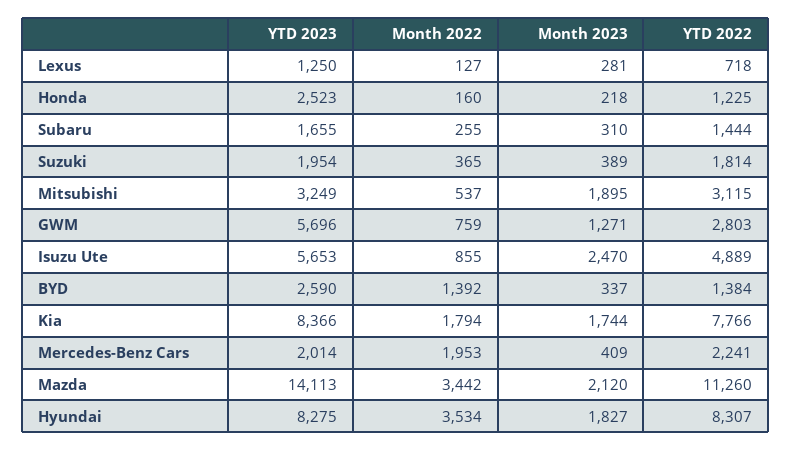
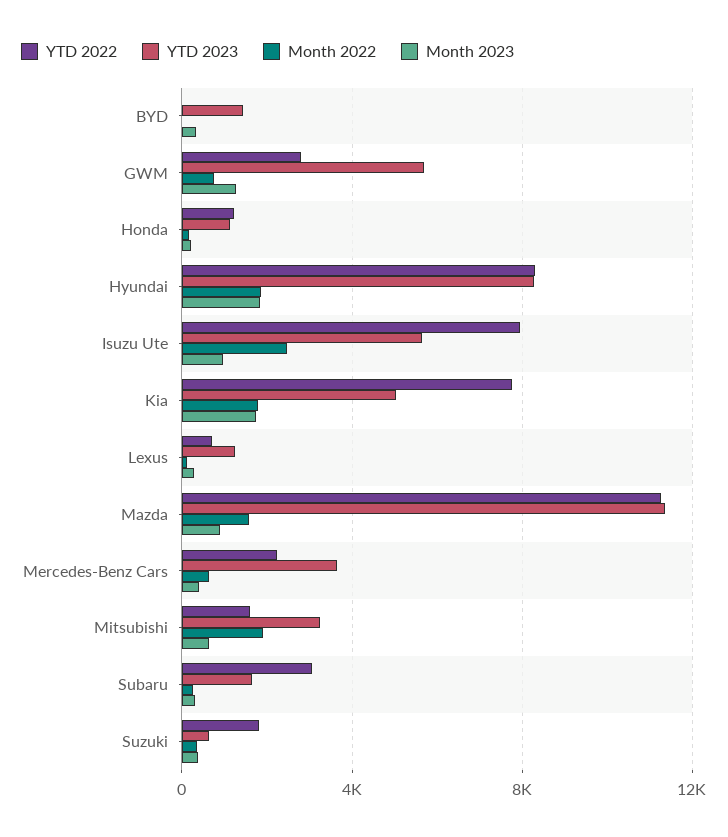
  {
    "YTD 2023": {
      "Lexus": 1250,
-     "Honda": 2523,
+     "Honda": 1000,
      "Subaru": 1655,
-     "Suzuki": 1954,
+     "Suzuki": 500,
      "Mitsubishi": 3249,
      "GWM": 5696,
      "Isuzu Ute": 5653,
-     "BYD": 2590,
+     "BYD": 1500,
-     "Kia": 8366,
+     "Kia": 5000,
-     "Mercedes-Benz Cars": 2014,
+     "Mercedes-Benz Cars": 3500,
-     "Mazda": 14113,
+     "Mazda": 11500,
      "Hyundai": 8275
    },
    "Month 2022": {
      "Lexus": 127,
      "Honda": 160,
      "Subaru": 255,
      "Suzuki": 365,
-     "Mitsubishi": 537,
+     "Mitsubishi": 2000,
      "GWM": 759,
-     "Isuzu Ute": 855,
+     "Isuzu Ute": 2500,
-     "BYD": 1392,
+     "BYD": 0,
      "Kia": 1794,
-     "Mercedes-Benz Cars": 1953,
+     "Mercedes-Benz Cars": 500,
-     "Mazda": 3442,
+     "Mazda": 1500,
-     "Hyundai": 3534
+     "Hyundai": 2000
    },
    "Month 2023": {
      "Lexus": 281,
      "Honda": 218,
      "Subaru": 310,
      "Suzuki": 389,
-     "Mitsubishi": 1895,
+     "Mitsubishi": 500,
      "GWM": 1271,
-     "Isuzu Ute": 2470,
+     "Isuzu Ute": 1000,
      "BYD": 337,
      "Kia": 1744,
      "Mercedes-Benz Cars": 409,
-     "Mazda": 2120,
+     "Mazda": 1000,
      "Hyundai": 1827
    },
    "YTD 2022": {
      "Lexus": 718,
      "Honda": 1225,
-     "Subaru": 1444,
+     "Subaru": 3000,
      "Suzuki": 1814,
-     "Mitsubishi": 3115,
+     "Mitsubishi": 1500,
      "GWM": 2803,
-     "Isuzu Ute": 4889,
+     "Isuzu Ute": 8000,
-     "BYD": 1384,
+     "BYD": 0,
      "Kia": 7766,
      "Mercedes-Benz Cars": 2241,
      "Mazda": 11260,
      "Hyundai": 8307
    }
  }

